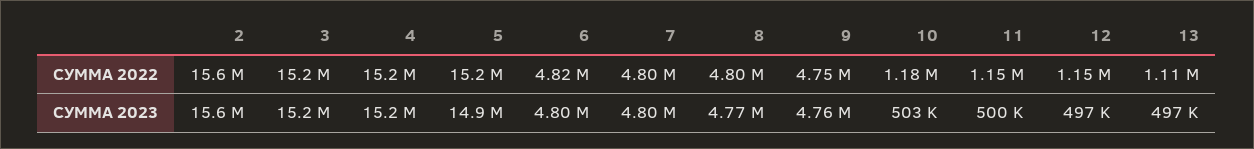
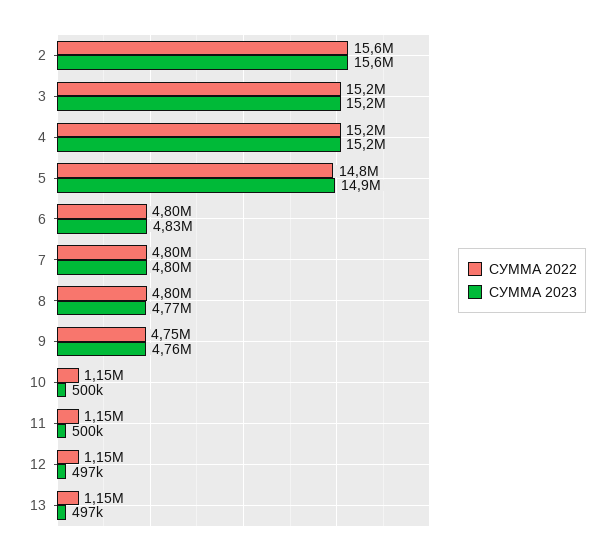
  {
    "СУММА 2022": {
      "2": 15600000,
      "3": 15200000,
      "4": 15200000,
-     "5": 15200000,
+     "5": 14800000,
-     "6": 4820000,
+     "6": 4800000,
      "7": 4800000,
      "8": 4800000,
      "9": 4750000,
-     "10": 1180000,
+     "10": 1150000,
      "11": 1150000,
      "12": 1150000,
-     "13": 1110000
+     "13": 1150000
    },
    "СУММА 2023": {
      "2": 15600000,
      "3": 15200000,
      "4": 15200000,
      "5": 14900000,
-     "6": 4800000,
+     "6": 4830000,
      "7": 4800000,
      "8": 4770000,
      "9": 4760000,
-     "10": 503000,
+     "10": 500000,
      "11": 500000,
      "12": 497000,
      "13": 497000
    }
  }

